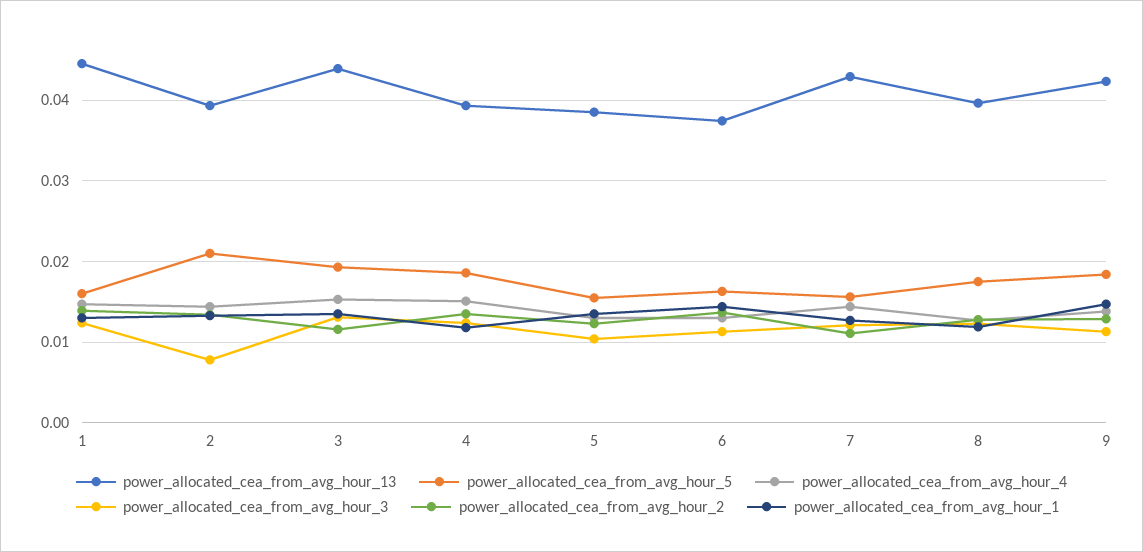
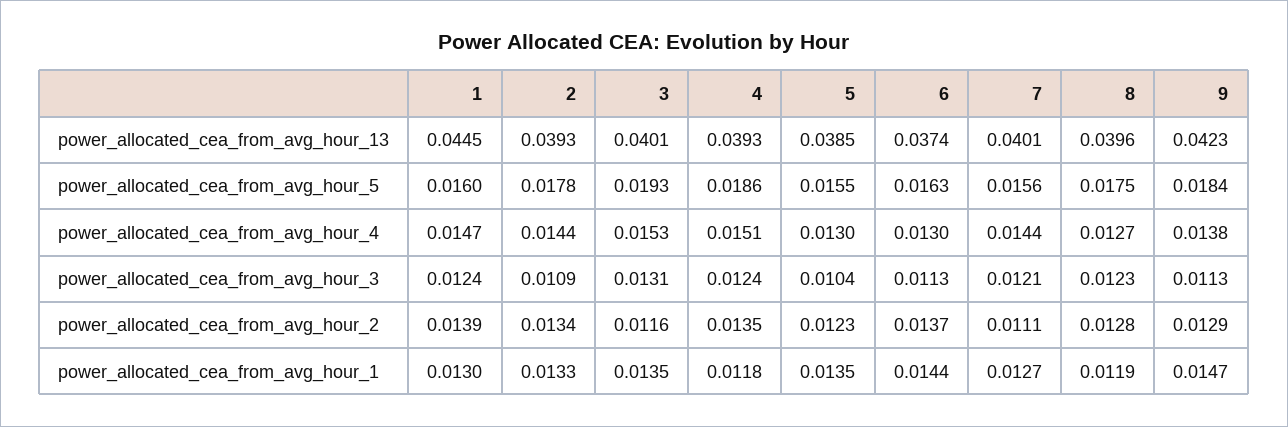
  {
    "power_allocated_cea_from_avg_hour_13": {
      "1": 0.0445,
      "2": 0.0393,
-     "3": 0.044,
+     "3": 0.0401,
      "4": 0.0393,
      "5": 0.0385,
      "6": 0.0374,
-     "7": 0.043,
+     "7": 0.0401,
      "8": 0.0396,
      "9": 0.0423
    },
    "power_allocated_cea_from_avg_hour_5": {
      "1": 0.016,
-     "2": 0.021,
+     "2": 0.0178,
      "3": 0.0193,
      "4": 0.0186,
      "5": 0.0155,
      "6": 0.0163,
      "7": 0.0156,
      "8": 0.0175,
      "9": 0.0184
    },
    "power_allocated_cea_from_avg_hour_4": {
      "1": 0.0147,
      "2": 0.0144,
      "3": 0.0153,
      "4": 0.0151,
      "5": 0.013,
      "6": 0.013,
      "7": 0.0144,
      "8": 0.0127,
      "9": 0.0138
    },
    "power_allocated_cea_from_avg_hour_3": {
      "1": 0.0124,
-     "2": 0.008,
+     "2": 0.0109,
      "3": 0.0131,
      "4": 0.0124,
      "5": 0.0104,
      "6": 0.0113,
      "7": 0.0121,
      "8": 0.0123,
      "9": 0.0113
    },
    "power_allocated_cea_from_avg_hour_2": {
      "1": 0.0139,
      "2": 0.0134,
      "3": 0.0116,
      "4": 0.0135,
      "5": 0.0123,
      "6": 0.0137,
      "7": 0.0111,
      "8": 0.0128,
      "9": 0.0129
    },
    "power_allocated_cea_from_avg_hour_1": {
      "1": 0.013,
      "2": 0.0133,
      "3": 0.0135,
      "4": 0.0118,
      "5": 0.0135,
      "6": 0.0144,
      "7": 0.0127,
      "8": 0.0119,
      "9": 0.0147
    }
  }

